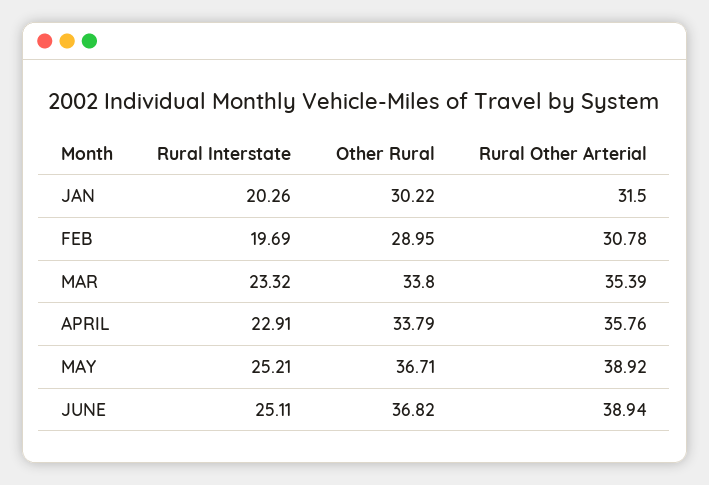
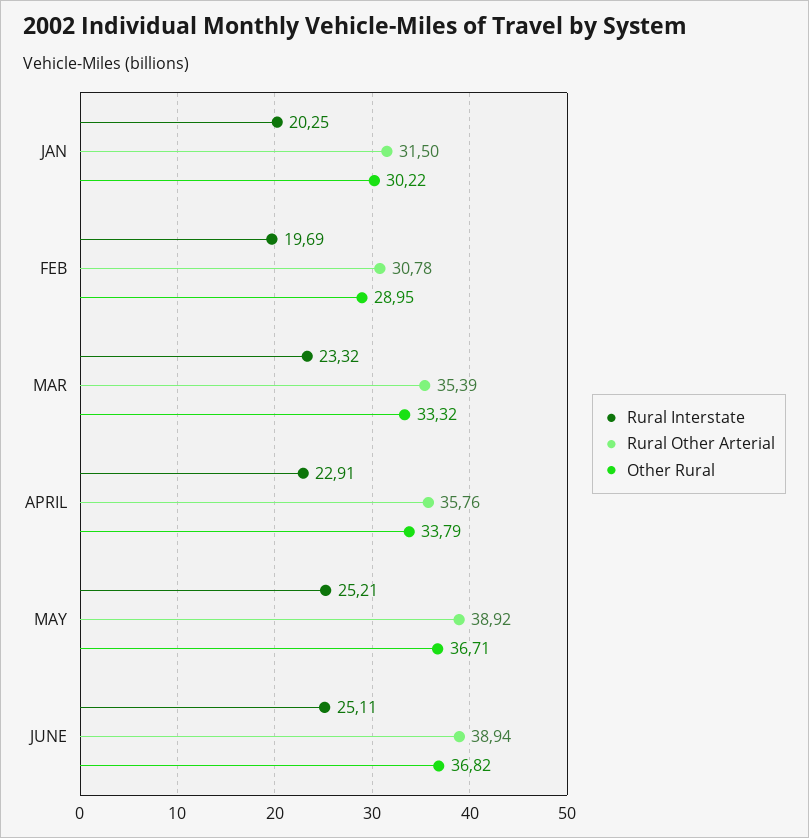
  {
    "Rural Interstate": {
-     "JAN": 20.26,
+     "JAN": 20.25,
      "FEB": 19.69,
      "MAR": 23.32,
      "APRIL": 22.91,
      "MAY": 25.21,
      "JUNE": 25.11
    },
    "Other Rural": {
      "JAN": 30.22,
      "FEB": 28.95,
-     "MAR": 33.8,
+     "MAR": 33.32,
      "APRIL": 33.79,
      "MAY": 36.71,
      "JUNE": 36.82
    },
    "Rural Other Arterial": {
      "JAN": 31.5,
      "FEB": 30.78,
      "MAR": 35.39,
      "APRIL": 35.76,
      "MAY": 38.92,
      "JUNE": 38.94
    }
  }

